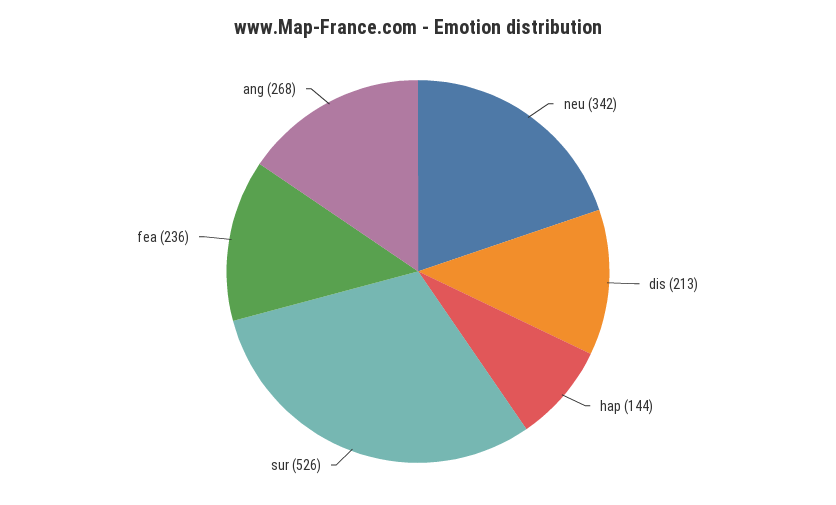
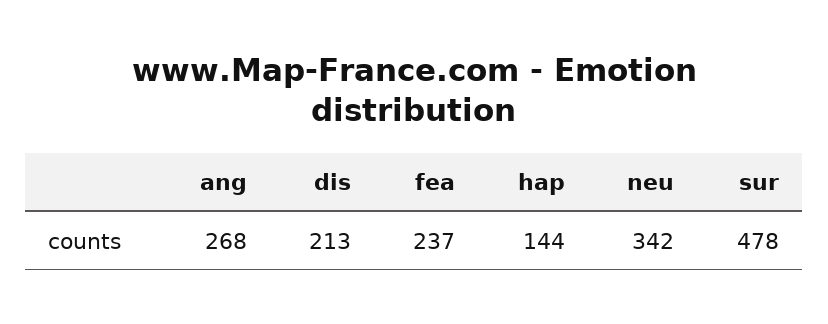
  {
    "neu": 342,
    "dis": 213,
    "hap": 144,
-   "sur": 526,
+   "sur": 478,
-   "fea": 236,
+   "fea": 237,
    "ang": 268
  }

